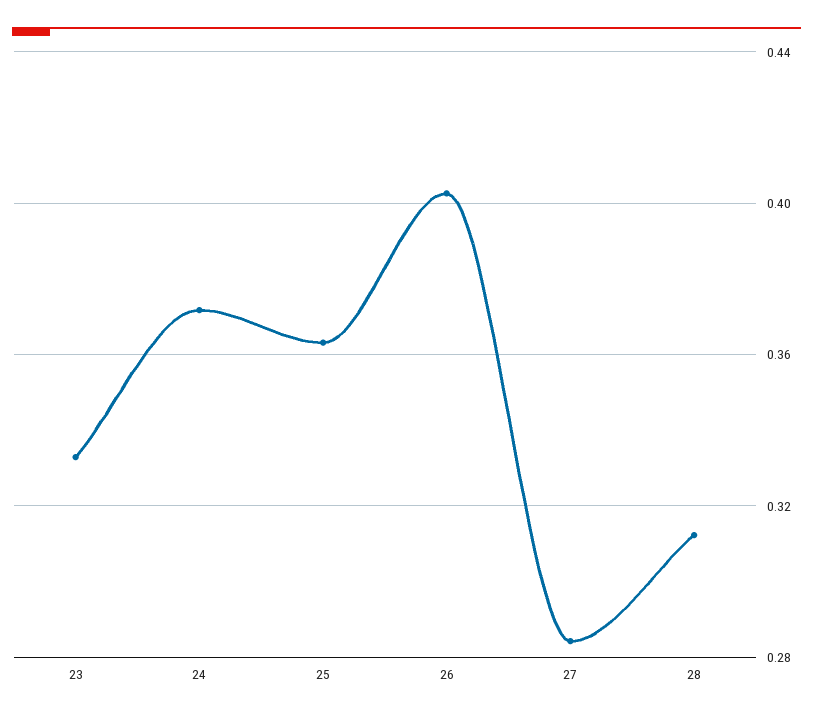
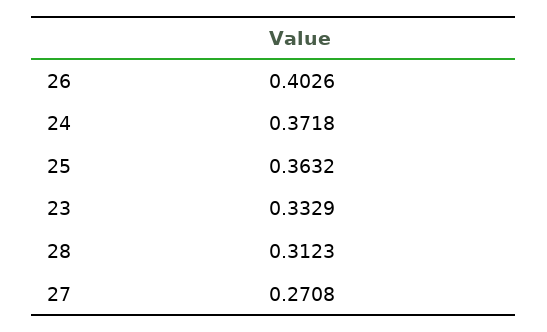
  {
    "23": 0.3329,
    "24": 0.3718,
    "25": 0.3632,
    "26": 0.4026,
-   "27": 0.285,
+   "27": 0.2708,
    "28": 0.3123
  }

